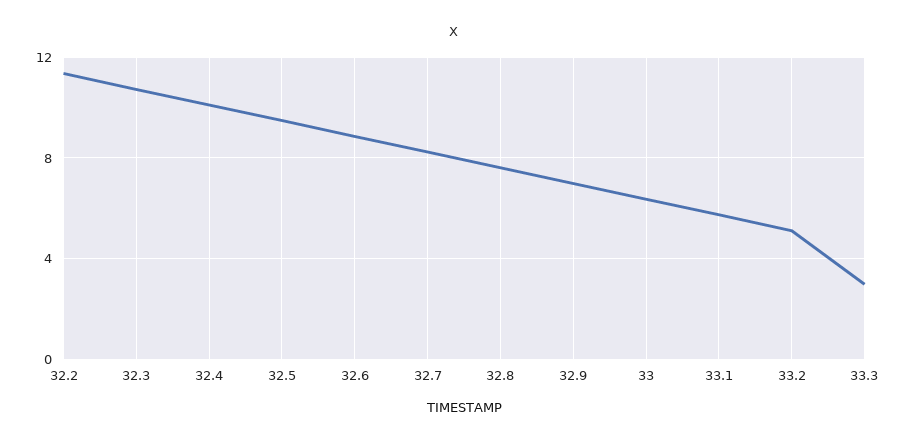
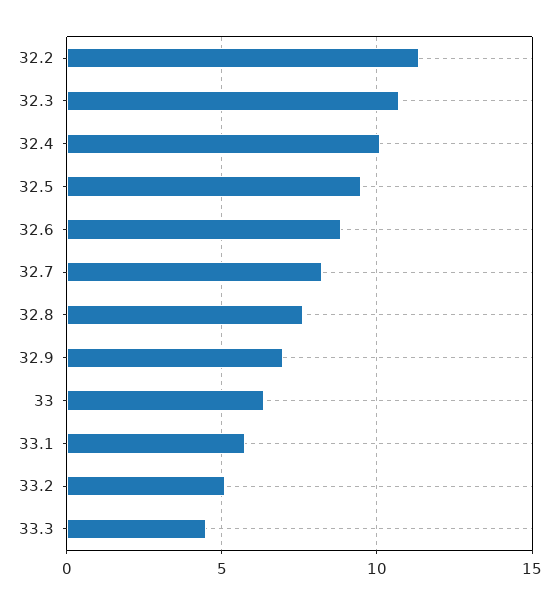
  {
    "32.2": 11.5,
    "32.3": 10.5,
    "32.4": 10,
    "32.5": 9.5,
    "32.6": 9,
    "32.7": 8,
    "32.8": 7.5,
    "32.9": 7,
    "33": 6.5,
    "33.1": 5.5,
    "33.2": 5,
-   "33.3": 3
+   "33.3": 4.5
  }

